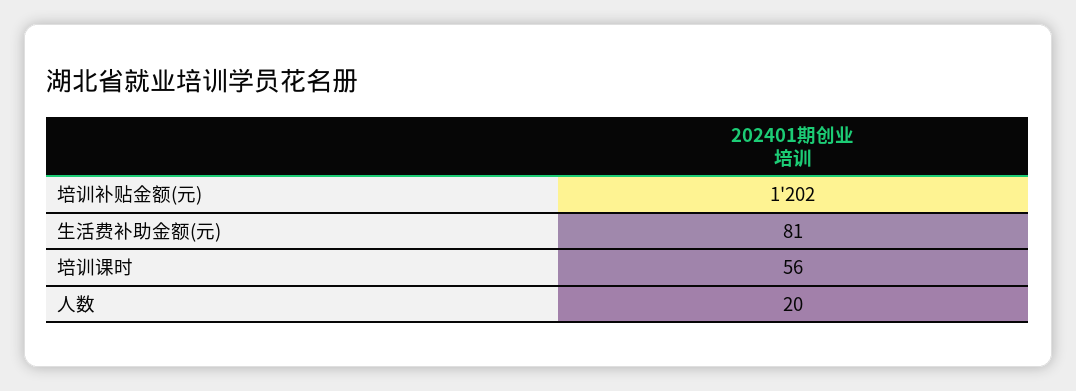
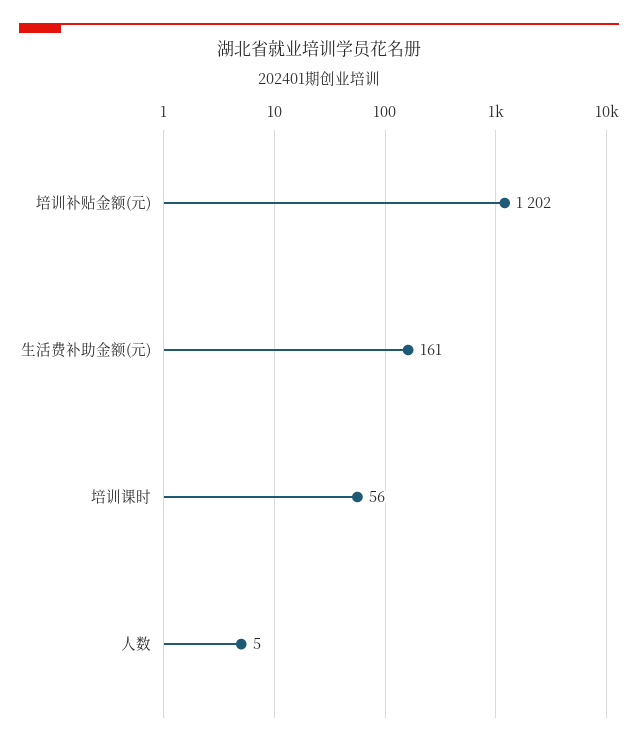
  {
    "培训补贴金额(元)": 1202,
-   "生活费补助金额(元)": 81,
+   "生活费补助金额(元)": 161,
    "培训课时": 56,
-   "人数": 20
+   "人数": 5
  }

